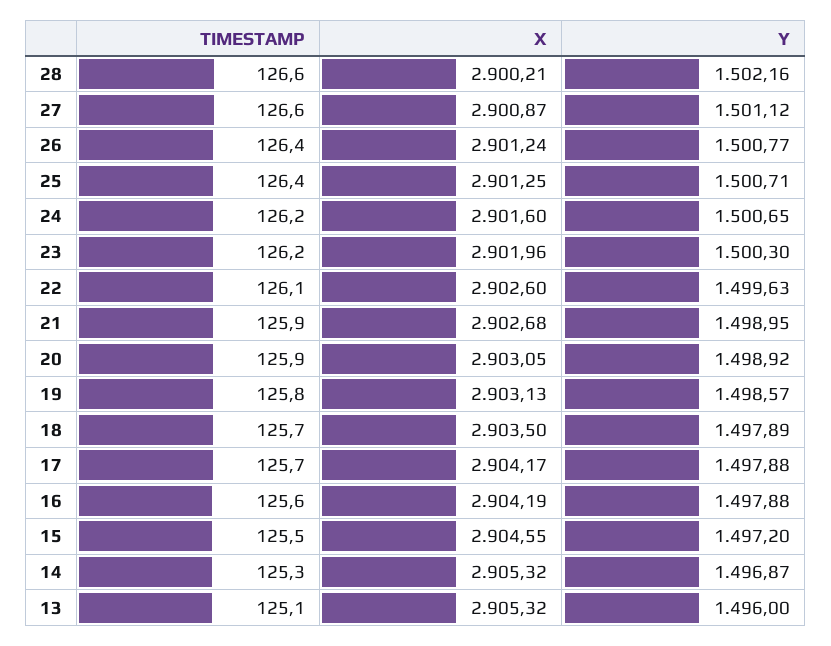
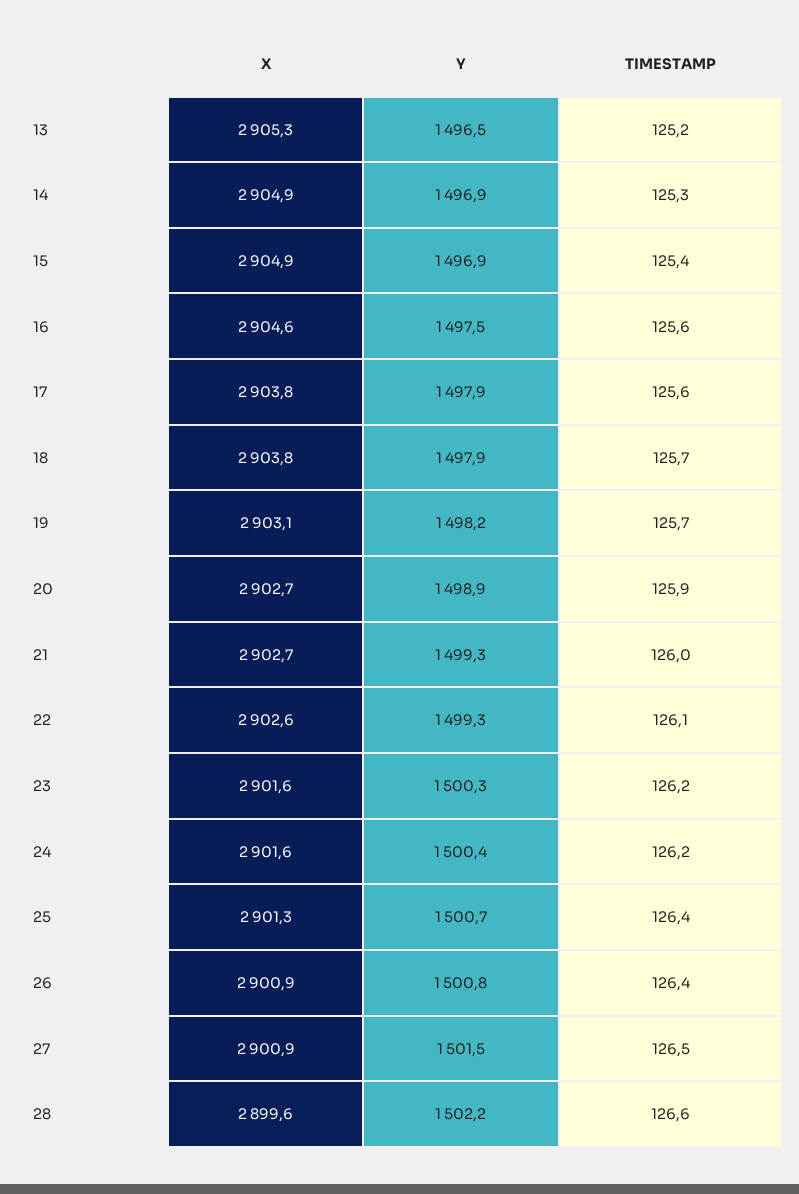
  {
    "TIMESTAMP": {
      "28": 126.6,
-     "27": 126.6,
+     "27": 126.5,
      "26": 126.4,
      "25": 126.4,
      "24": 126.2,
      "23": 126.2,
      "22": 126.1,
-     "21": 125.9,
+     "21": 126,
      "20": 125.9,
-     "19": 125.8,
+     "19": 125.7,
      "18": 125.7,
-     "17": 125.7,
+     "17": 125.6,
      "16": 125.6,
-     "15": 125.5,
+     "15": 125.4,
      "14": 125.3,
-     "13": 125.1
+     "13": 125.2
    },
    "X": {
-     "28": 2900.21,
+     "28": 2899.6,
      "27": 2900.87,
-     "26": 2901.24,
+     "26": 2900.9,
      "25": 2901.25,
      "24": 2901.6,
-     "23": 2901.96,
+     "23": 2901.6,
      "22": 2902.6,
      "21": 2902.68,
-     "20": 2903.05,
+     "20": 2902.7,
      "19": 2903.13,
-     "18": 2903.5,
+     "18": 2903.8,
-     "17": 2904.17,
+     "17": 2903.8,
-     "16": 2904.19,
+     "16": 2904.6,
-     "15": 2904.55,
+     "15": 2904.9,
-     "14": 2905.32,
+     "14": 2904.9,
      "13": 2905.32
    },
    "Y": {
      "28": 1502.16,
-     "27": 1501.12,
+     "27": 1501.5,
      "26": 1500.77,
      "25": 1500.71,
-     "24": 1500.65,
+     "24": 1500.4,
      "23": 1500.3,
-     "22": 1499.63,
+     "22": 1499.3,
-     "21": 1498.95,
+     "21": 1499.3,
      "20": 1498.92,
-     "19": 1498.57,
+     "19": 1498.2,
      "18": 1497.89,
      "17": 1497.88,
-     "16": 1497.88,
+     "16": 1497.5,
-     "15": 1497.2,
+     "15": 1496.9,
      "14": 1496.87,
-     "13": 1496
+     "13": 1496.5
    }
  }

